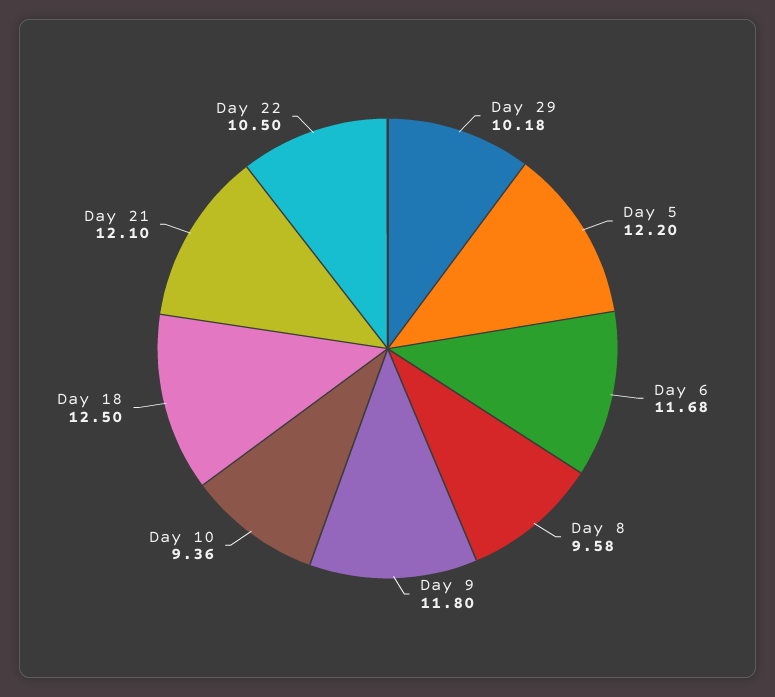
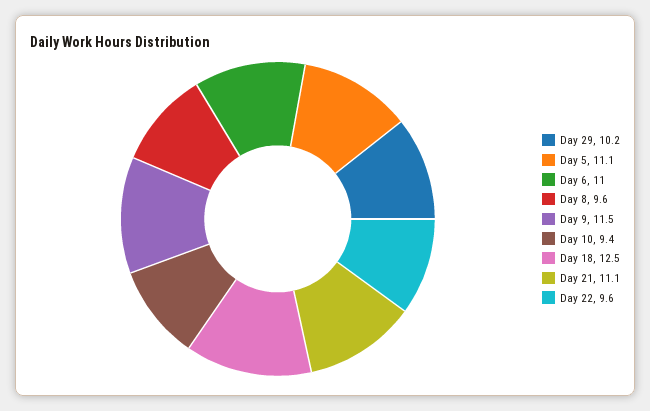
  {
    "Day 29": 10.18,
-   "Day 5": 12.2,
+   "Day 5": 11.1,
-   "Day 6": 11.68,
+   "Day 6": 11,
    "Day 8": 9.58,
-   "Day 9": 11.8,
+   "Day 9": 11.5,
    "Day 10": 9.36,
    "Day 18": 12.5,
-   "Day 21": 12.1,
+   "Day 21": 11.1,
-   "Day 22": 10.5
+   "Day 22": 9.6
  }

